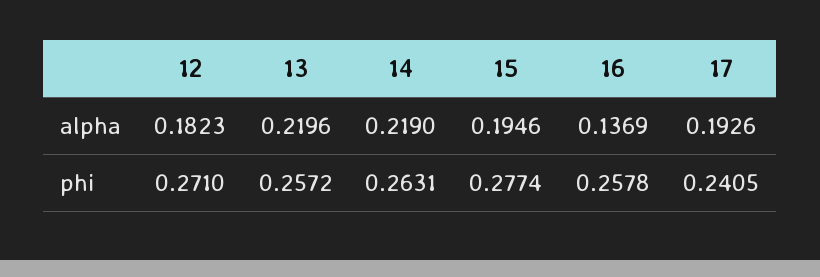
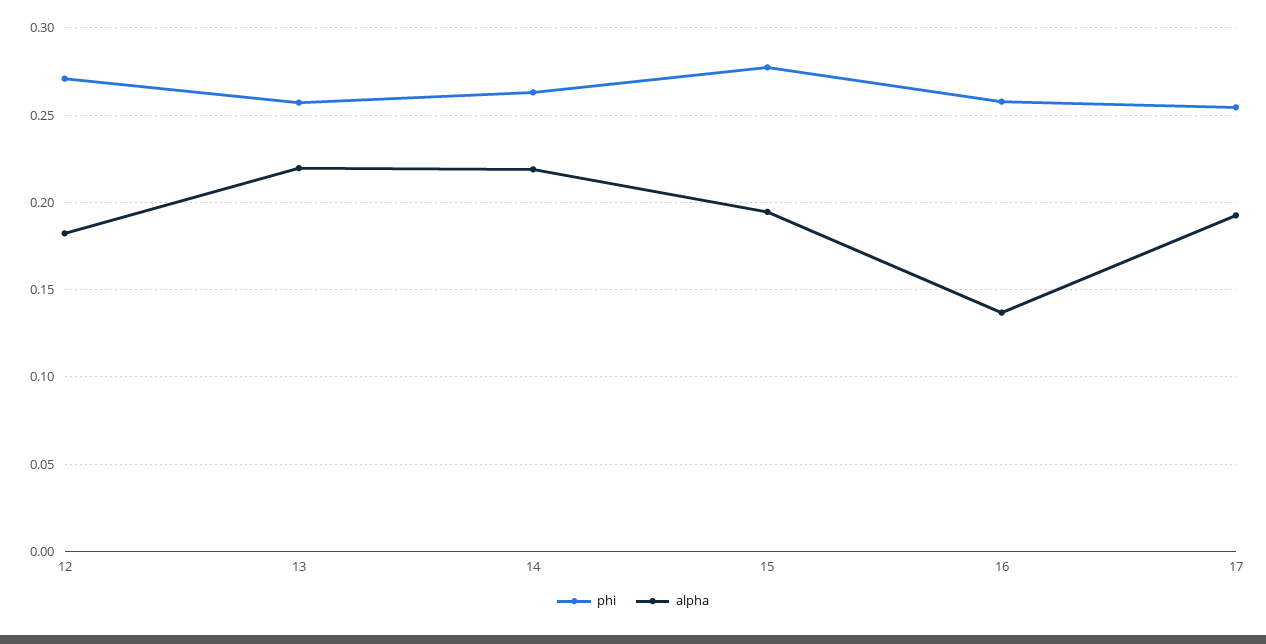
  {
    "alpha": {
      "12": 0.1823,
      "13": 0.2196,
      "14": 0.219,
      "15": 0.1946,
      "16": 0.1369,
      "17": 0.1926
    },
    "phi": {
      "12": 0.271,
      "13": 0.2572,
      "14": 0.2631,
      "15": 0.2774,
      "16": 0.2578,
-     "17": 0.2405
+     "17": 0.255
    }
  }

